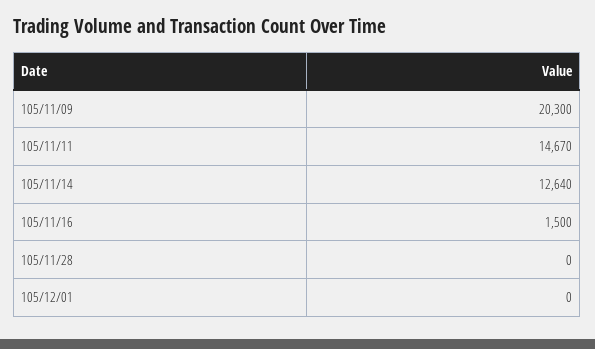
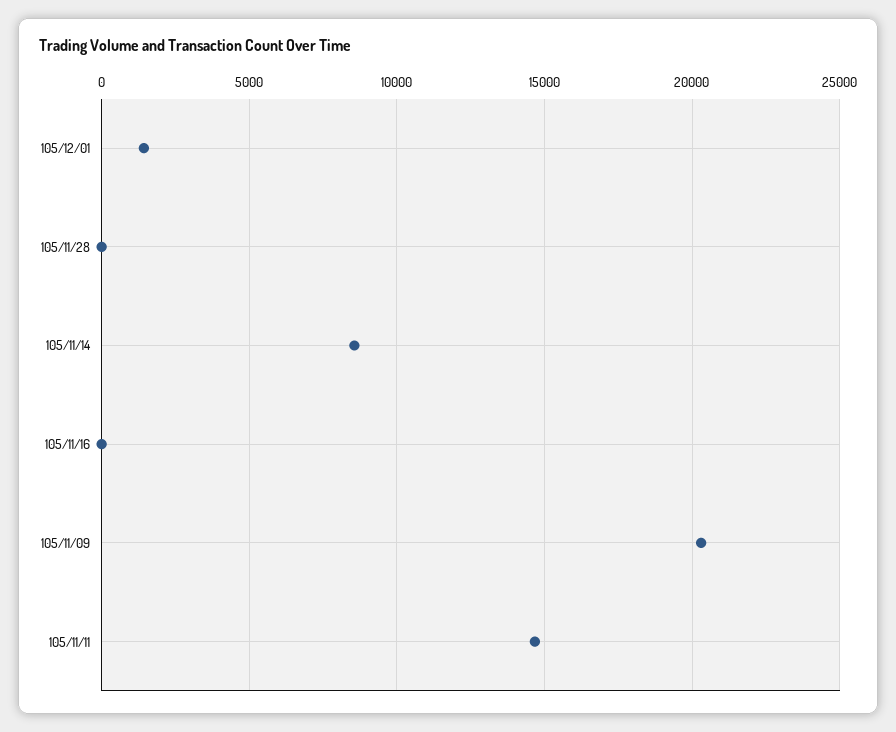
  {
    "105/11/09": 20300,
    "105/11/11": 14670,
-   "105/11/14": 12640,
+   "105/11/14": 8500,
-   "105/11/16": 1500,
+   "105/11/16": 0,
    "105/11/28": 0,
-   "105/12/01": 0
+   "105/12/01": 1500
  }

